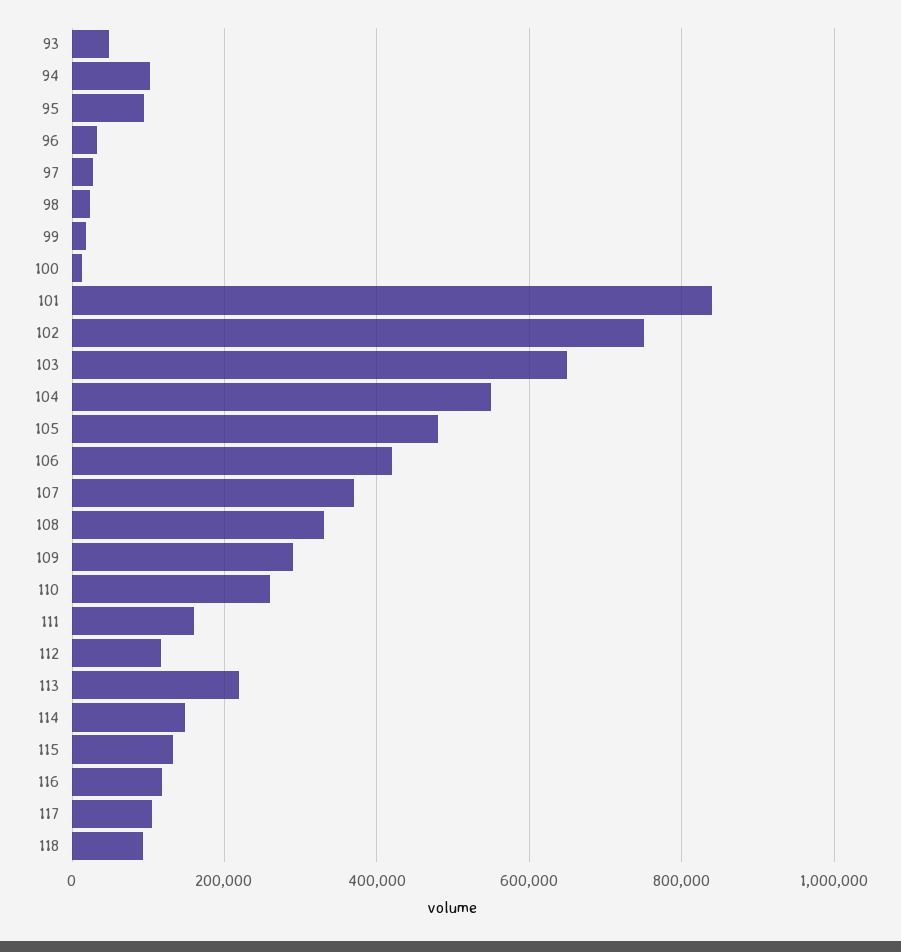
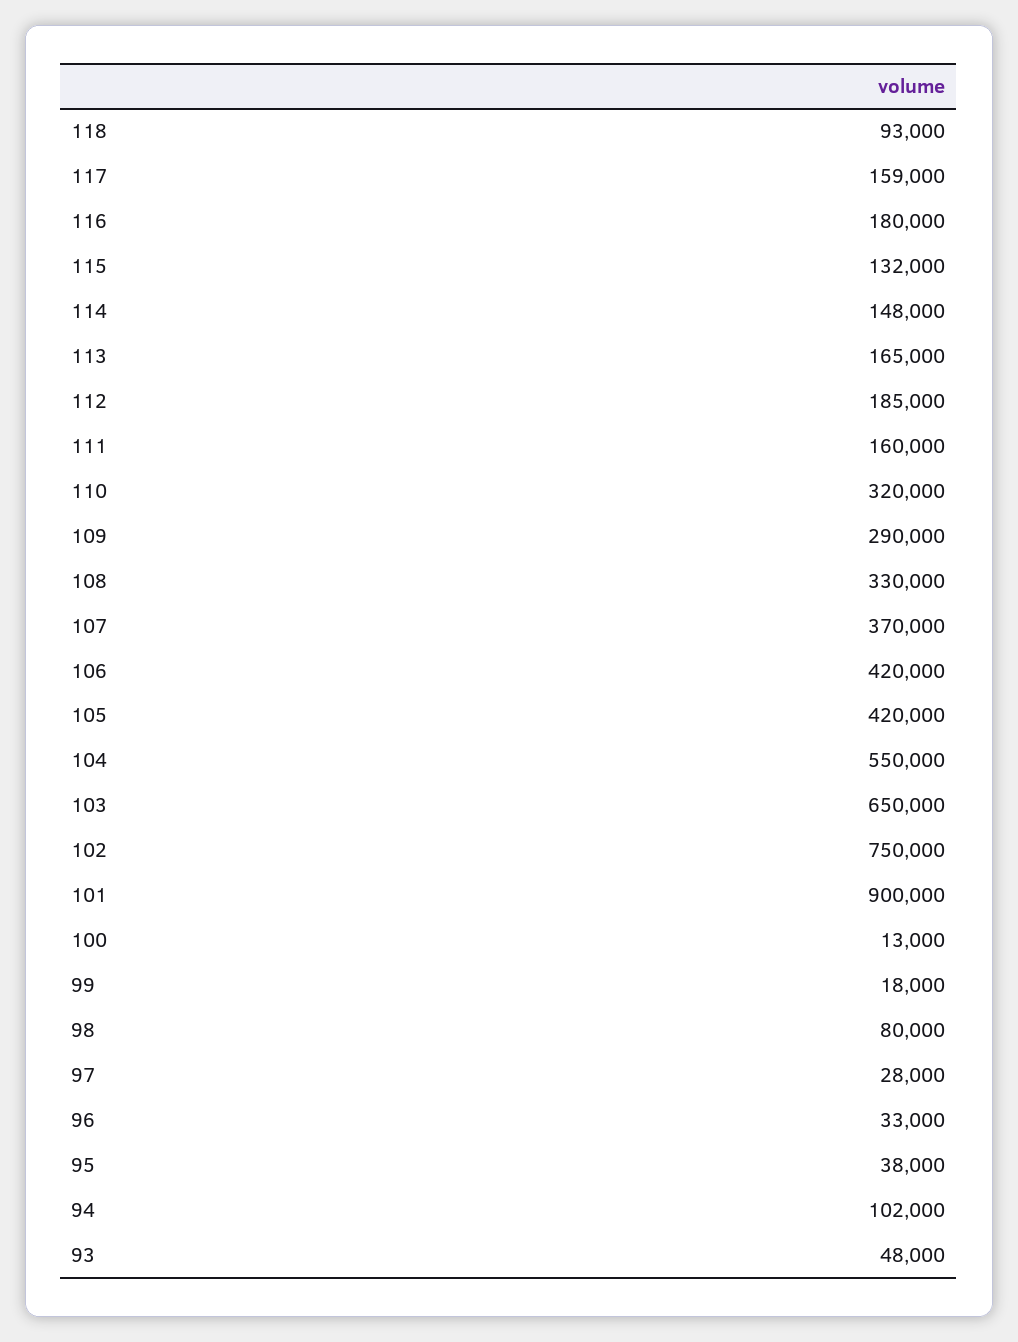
  {
    "93": 48000,
    "94": 102000,
-   "95": 100000,
+   "95": 38000,
    "96": 33000,
    "97": 28000,
-   "98": 20000,
+   "98": 80000,
    "99": 18000,
    "100": 13000,
-   "101": 840000,
+   "101": 900000,
    "102": 750000,
    "103": 650000,
    "104": 550000,
-   "105": 480000,
+   "105": 420000,
    "106": 420000,
    "107": 370000,
    "108": 330000,
    "109": 290000,
-   "110": 260000,
+   "110": 320000,
    "111": 160000,
-   "112": 120000,
+   "112": 185000,
-   "113": 220000,
+   "113": 165000,
    "114": 148000,
    "115": 132000,
-   "116": 120000,
+   "116": 180000,
-   "117": 100000,
+   "117": 159000,
    "118": 93000
  }

